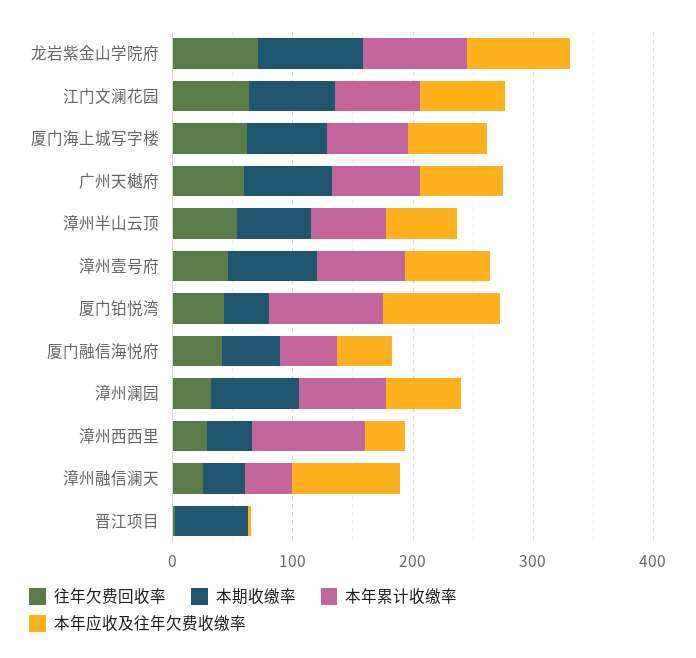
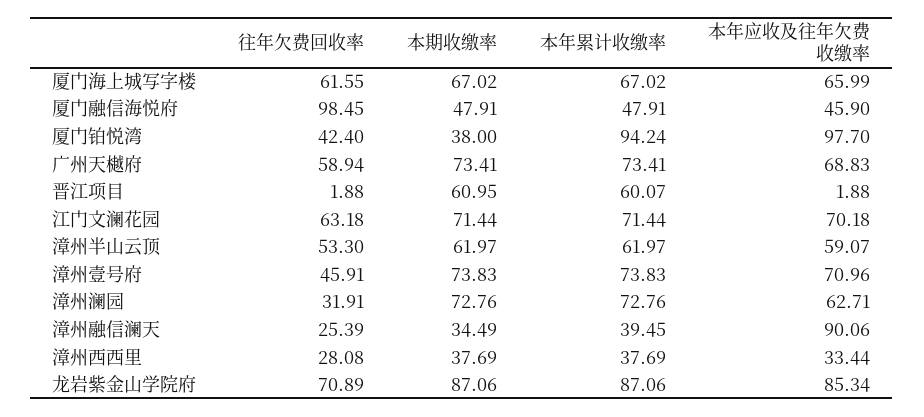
  {
    "往年欠费回收率": {
      "龙岩紫金山学院府": 70.89,
      "江门文澜花园": 63.18,
      "厦门海上城写字楼": 61.55,
      "广州天樾府": 58.94,
      "漳州半山云顶": 53.3,
      "漳州壹号府": 45.91,
      "厦门铂悦湾": 42.4,
-     "厦门融信海悦府": 40,
+     "厦门融信海悦府": 98.45,
      "漳州澜园": 31.91,
      "漳州西西里": 28.08,
      "漳州融信澜天": 25.39,
      "晋江项目": 1.88
    },
    "本期收缴率": {
      "龙岩紫金山学院府": 87.06,
      "江门文澜花园": 71.44,
      "厦门海上城写字楼": 67.02,
      "广州天樾府": 73.41,
      "漳州半山云顶": 61.97,
      "漳州壹号府": 73.83,
      "厦门铂悦湾": 38,
      "厦门融信海悦府": 47.91,
      "漳州澜园": 72.76,
      "漳州西西里": 37.69,
      "漳州融信澜天": 34.49,
      "晋江项目": 60.95
    },
    "本年累计收缴率": {
      "龙岩紫金山学院府": 87.06,
      "江门文澜花园": 71.44,
      "厦门海上城写字楼": 67.02,
      "广州天樾府": 73.41,
      "漳州半山云顶": 61.97,
      "漳州壹号府": 73.83,
      "厦门铂悦湾": 94.24,
      "厦门融信海悦府": 47.91,
      "漳州澜园": 72.76,
-     "漳州西西里": 100,
+     "漳州西西里": 37.69,
      "漳州融信澜天": 39.45,
-     "晋江项目": 0
+     "晋江项目": 60.07
    },
    "本年应收及往年欠费收缴率": {
      "龙岩紫金山学院府": 85.34,
      "江门文澜花园": 70.18,
      "厦门海上城写字楼": 65.99,
      "广州天樾府": 68.83,
      "漳州半山云顶": 59.07,
      "漳州壹号府": 70.96,
      "厦门铂悦湾": 97.7,
      "厦门融信海悦府": 45.9,
      "漳州澜园": 62.71,
      "漳州西西里": 33.44,
      "漳州融信澜天": 90.06,
      "晋江项目": 1.88
    }
  }

